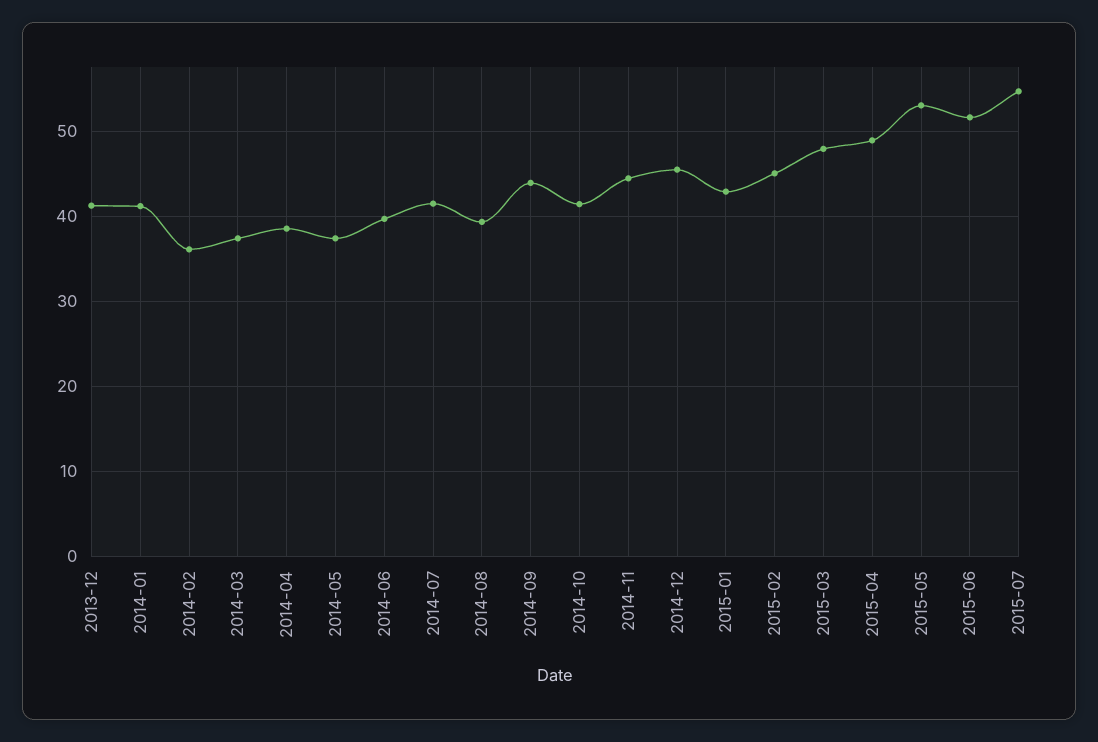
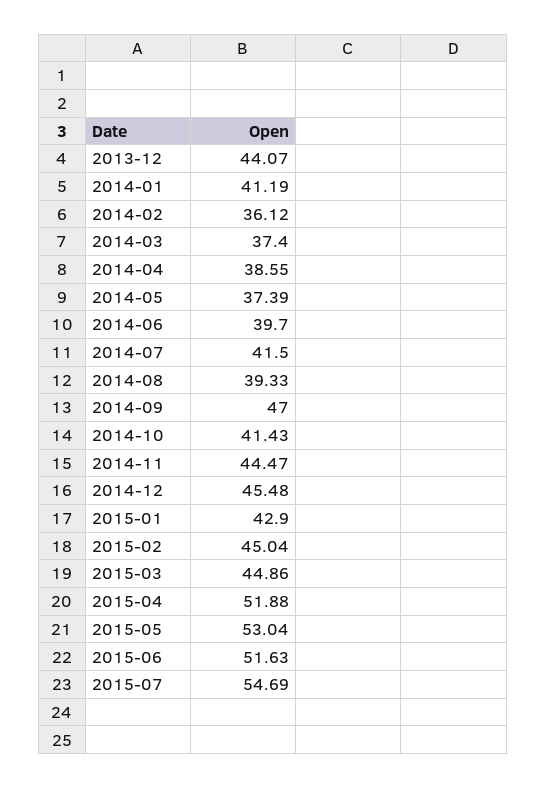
  {
-   "2013-12": 41,
+   "2013-12": 44.07,
    "2014-01": 41.19,
    "2014-02": 36.12,
    "2014-03": 37.4,
    "2014-04": 38.55,
    "2014-05": 37.39,
    "2014-06": 39.7,
    "2014-07": 41.5,
    "2014-08": 39.33,
-   "2014-09": 44,
+   "2014-09": 47,
    "2014-10": 41.43,
    "2014-11": 44.47,
    "2014-12": 45.48,
    "2015-01": 42.9,
    "2015-02": 45.04,
-   "2015-03": 48,
+   "2015-03": 44.86,
-   "2015-04": 49,
+   "2015-04": 51.88,
    "2015-05": 53.04,
    "2015-06": 51.63,
    "2015-07": 54.69
  }

